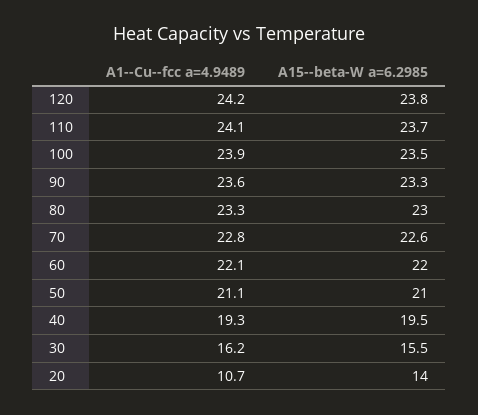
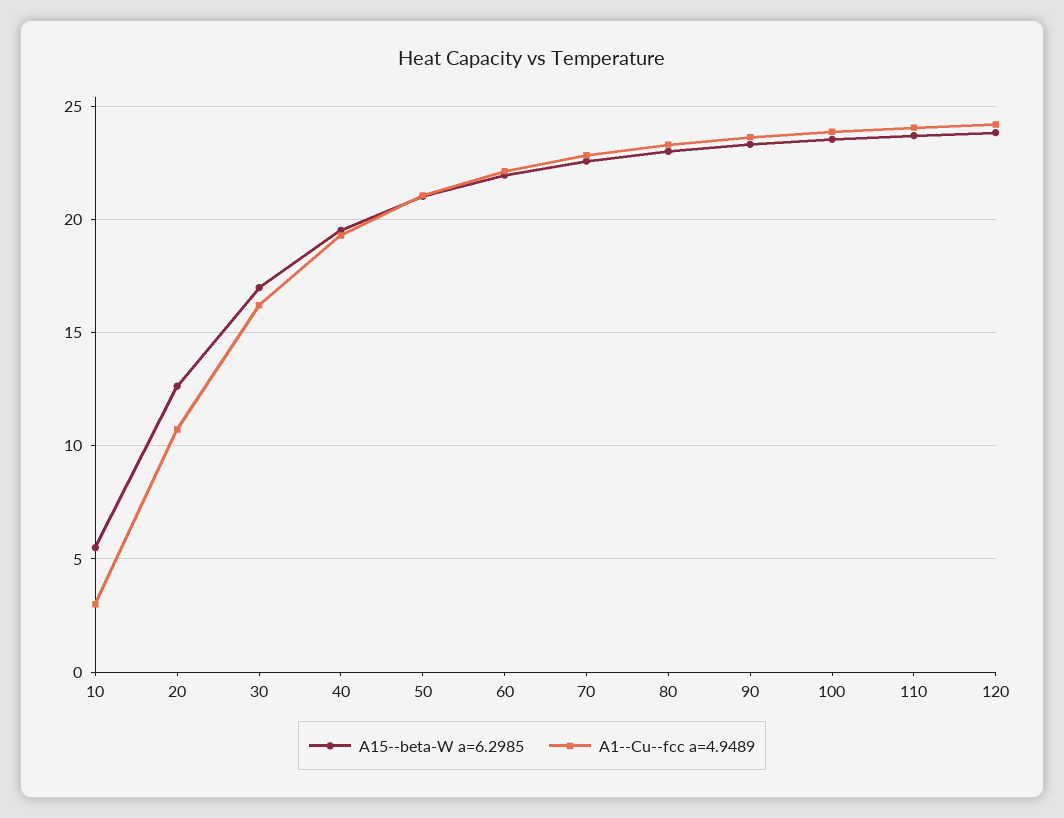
  {
    "A1--Cu--fcc a=4.9489": {
      "120": 24.2,
      "110": 24.1,
      "100": 23.9,
      "90": 23.6,
      "80": 23.3,
      "70": 22.8,
      "60": 22.1,
      "50": 21.1,
      "40": 19.3,
      "30": 16.2,
-     "20": 10.7
+     "20": 10.7,
+     "10": 3
    },
    "A15--beta-W a=6.2985": {
      "120": 23.8,
      "110": 23.7,
      "100": 23.5,
      "90": 23.3,
      "80": 23,
      "70": 22.6,
      "60": 22,
      "50": 21,
      "40": 19.5,
-     "30": 15.5,
+     "30": 17,
-     "20": 14
+     "20": 12.5,
+     "10": 5.5
    }
  }

